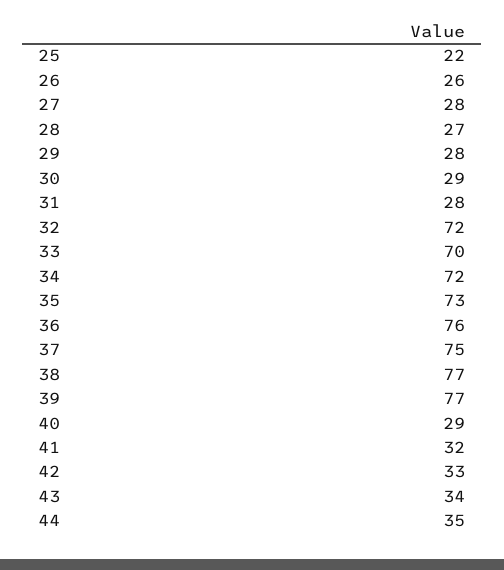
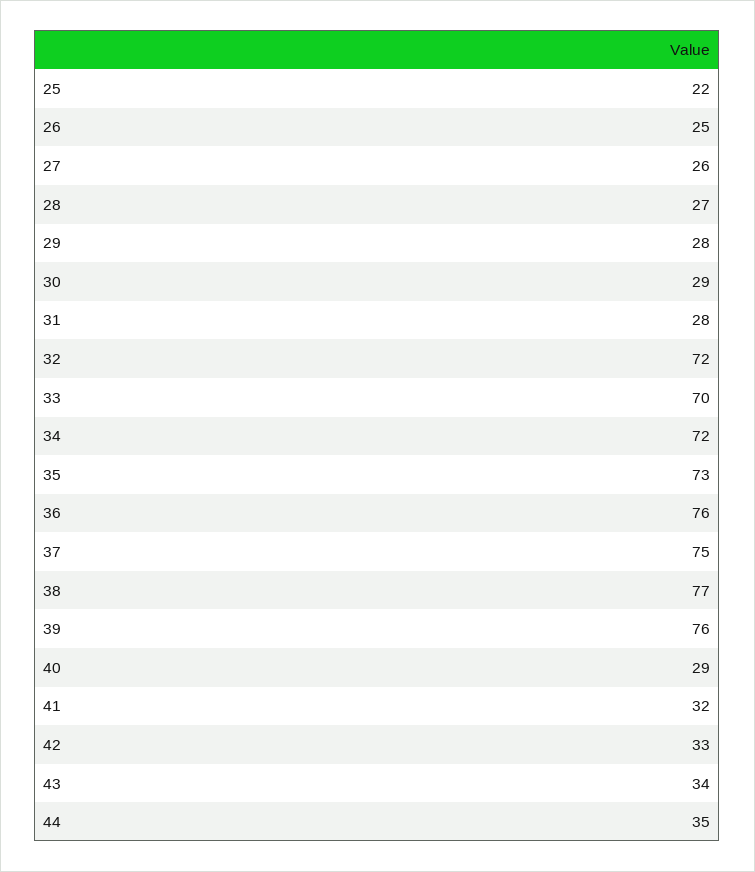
  {
    "25": 22,
-   "26": 26,
+   "26": 25,
-   "27": 28,
+   "27": 26,
    "28": 27,
    "29": 28,
    "30": 29,
    "31": 28,
    "32": 72,
    "33": 70,
    "34": 72,
    "35": 73,
    "36": 76,
    "37": 75,
    "38": 77,
-   "39": 77,
+   "39": 76,
    "40": 29,
    "41": 32,
    "42": 33,
    "43": 34,
    "44": 35
  }

